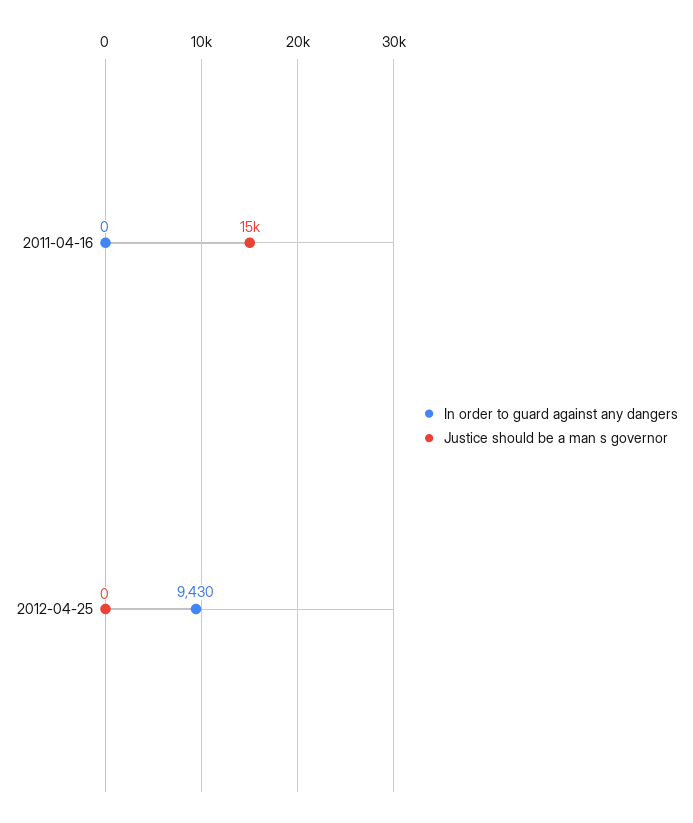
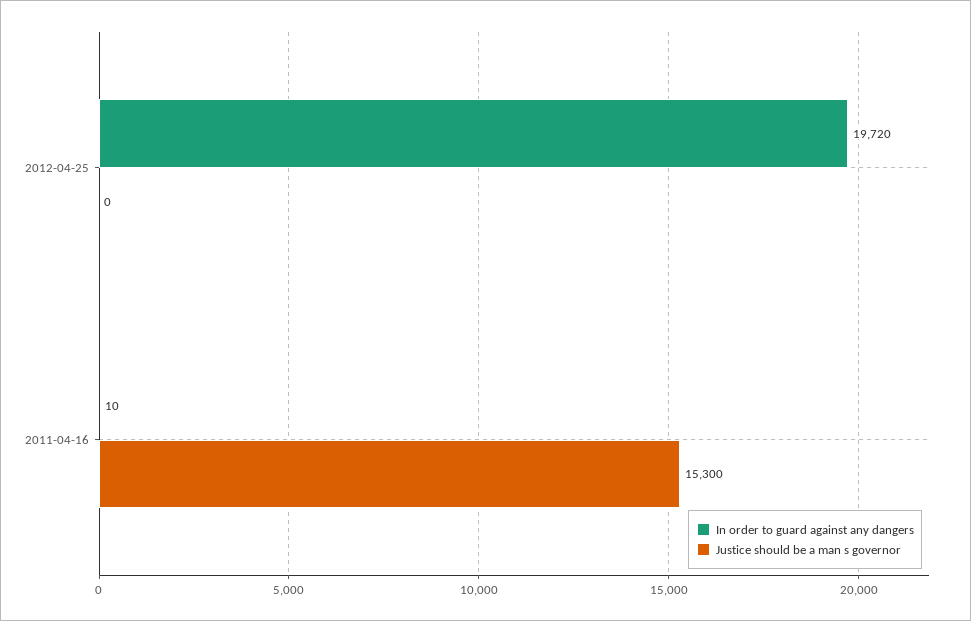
  {
    "In order to guard against any dangers": {
-     "2011-04-16": 0,
+     "2011-04-16": 10,
-     "2012-04-25": 9430
+     "2012-04-25": 19720
    },
    "Justice should be a man s governor": {
      "2011-04-16": 15300,
      "2012-04-25": 0
    }
  }

